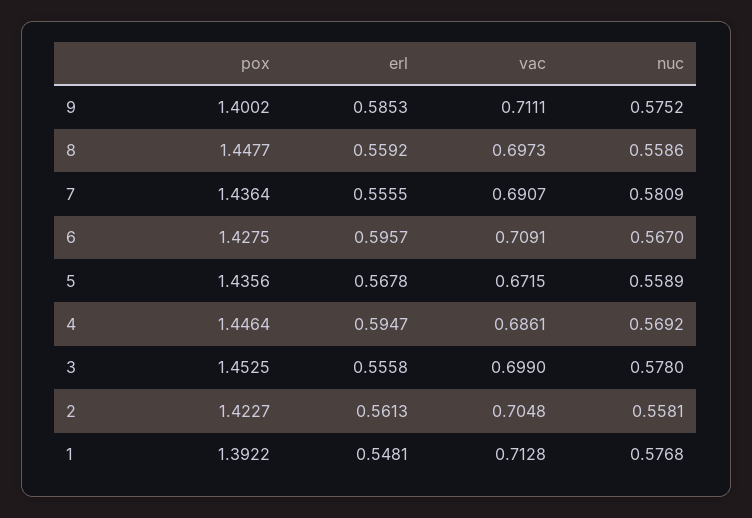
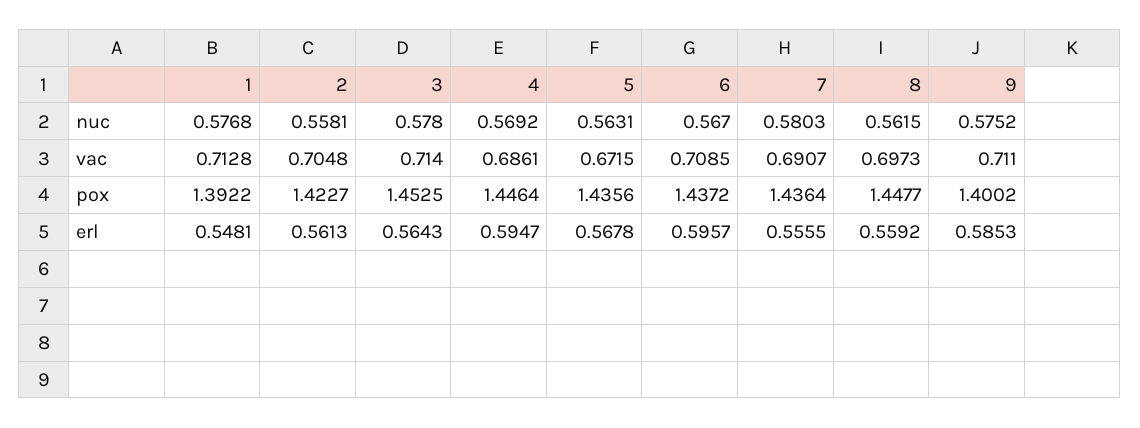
  {
    "pox": {
      "9": 1.4002,
      "8": 1.4477,
      "7": 1.4364,
-     "6": 1.4275,
+     "6": 1.4372,
      "5": 1.4356,
      "4": 1.4464,
      "3": 1.4525,
      "2": 1.4227,
      "1": 1.3922
    },
    "erl": {
      "9": 0.5853,
      "8": 0.5592,
      "7": 0.5555,
      "6": 0.5957,
      "5": 0.5678,
      "4": 0.5947,
-     "3": 0.5558,
+     "3": 0.5643,
      "2": 0.5613,
      "1": 0.5481
    },
    "vac": {
-     "9": 0.7111,
+     "9": 0.711,
      "8": 0.6973,
      "7": 0.6907,
-     "6": 0.7091,
+     "6": 0.7085,
      "5": 0.6715,
      "4": 0.6861,
-     "3": 0.699,
+     "3": 0.714,
      "2": 0.7048,
      "1": 0.7128
    },
    "nuc": {
      "9": 0.5752,
-     "8": 0.5586,
+     "8": 0.5615,
-     "7": 0.5809,
+     "7": 0.5803,
      "6": 0.567,
-     "5": 0.5589,
+     "5": 0.5631,
      "4": 0.5692,
      "3": 0.578,
      "2": 0.5581,
      "1": 0.5768
    }
  }

